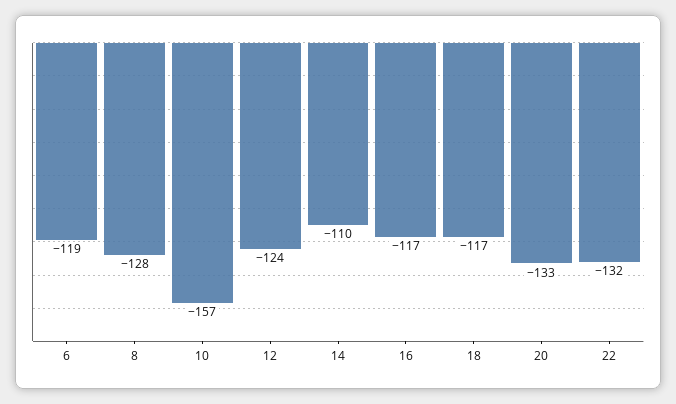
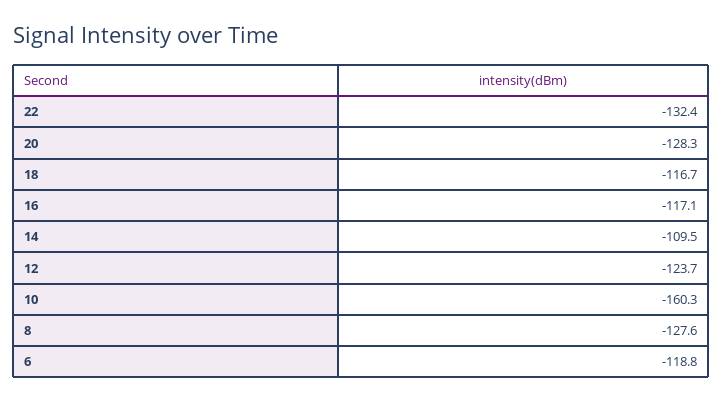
  {
    "6": -118.8,
    "8": -127.6,
-   "10": -157,
+   "10": -160.3,
    "12": -123.7,
    "14": -109.5,
    "16": -117.1,
    "18": -116.7,
-   "20": -133,
+   "20": -128.3,
    "22": -132.4
  }

